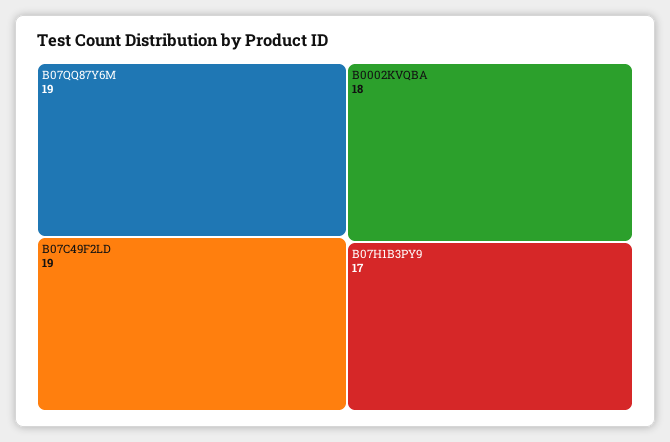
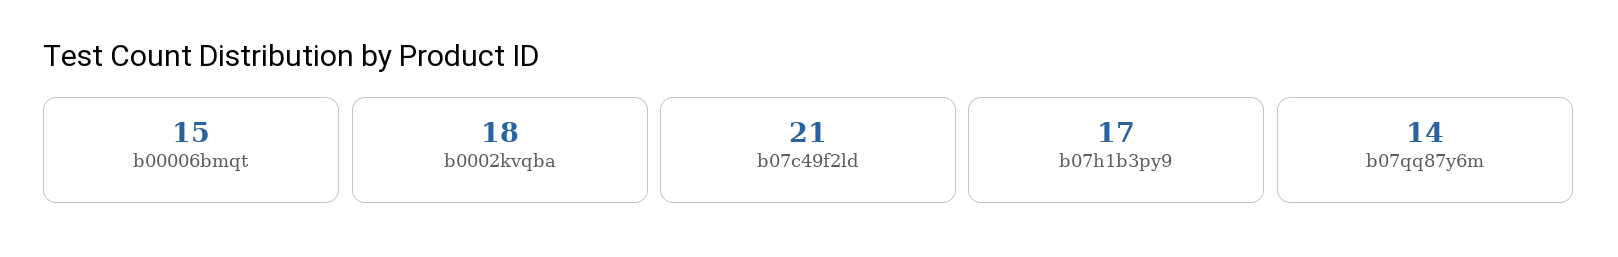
  {
-   "B07QQ87Y6M": 19,
+   "B07QQ87Y6M": 14,
-   "B07C49F2LD": 19,
+   "B07C49F2LD": 21,
    "B0002KVQBA": 18,
-   "B07H1B3PY9": 17
+   "B07H1B3PY9": 17,
+   "b00006bmqt": 15
  }

